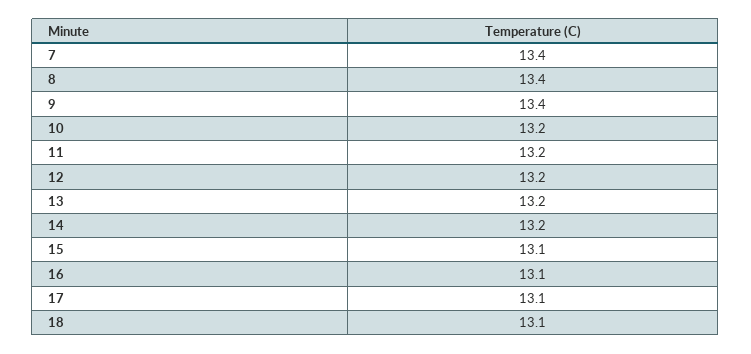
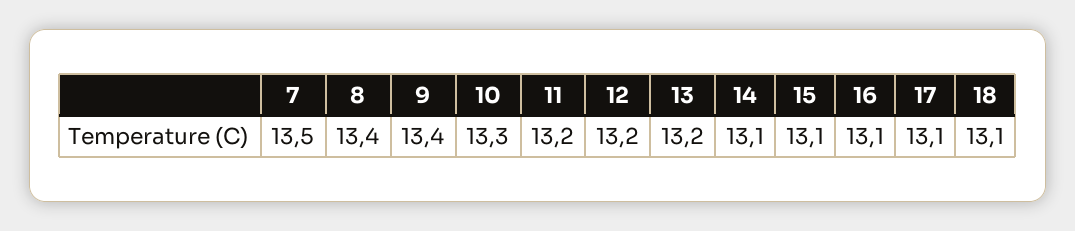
  {
-   "7": 13.4,
+   "7": 13.5,
    "8": 13.4,
    "9": 13.4,
-   "10": 13.2,
+   "10": 13.3,
    "11": 13.2,
    "12": 13.2,
    "13": 13.2,
-   "14": 13.2,
+   "14": 13.1,
    "15": 13.1,
    "16": 13.1,
    "17": 13.1,
    "18": 13.1
  }

